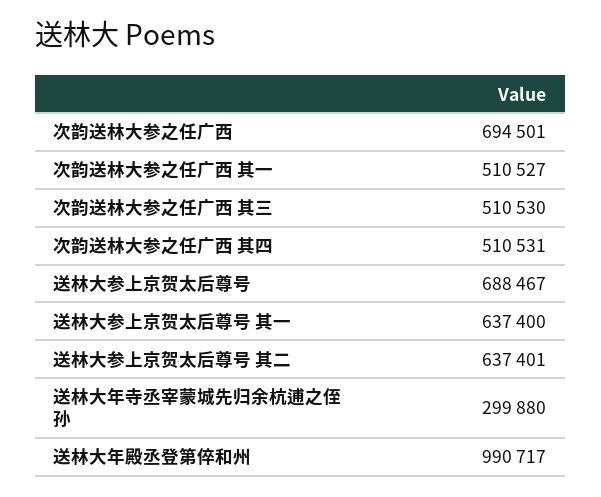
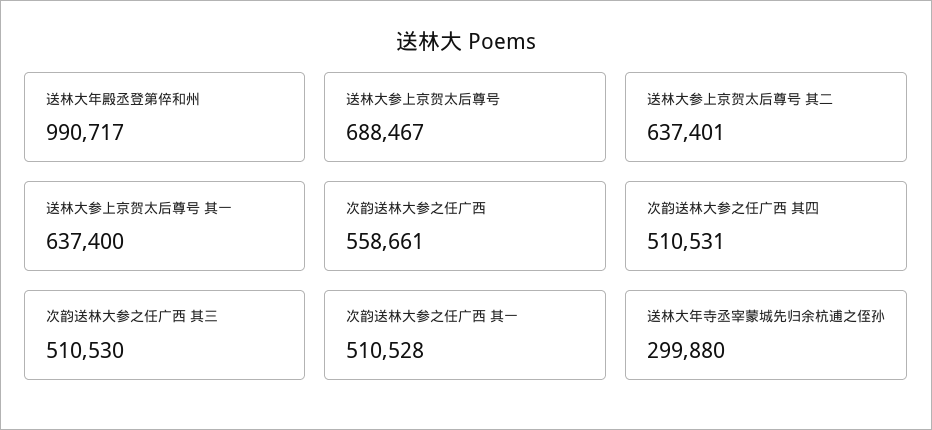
  {
-   "次韵送林大参之任广西": 694501,
+   "次韵送林大参之任广西": 558661,
-   "次韵送林大参之任广西 其一": 510527,
+   "次韵送林大参之任广西 其一": 510528,
    "次韵送林大参之任广西 其三": 510530,
    "次韵送林大参之任广西 其四": 510531,
    "送林大参上京贺太后尊号": 688467,
    "送林大参上京贺太后尊号 其一": 637400,
    "送林大参上京贺太后尊号 其二": 637401,
    "送林大年寺丞宰蒙城先归余杭逋之侄孙": 299880,
    "送林大年殿丞登第倅和州": 990717
  }

